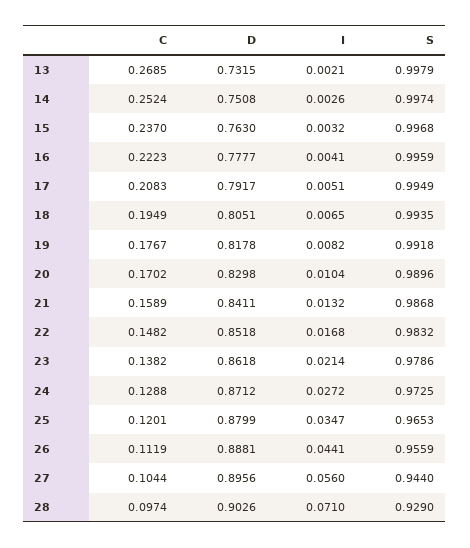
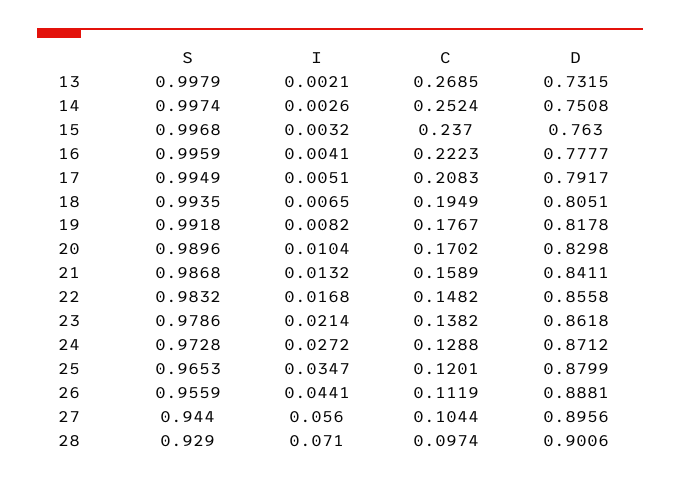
  {
    "C": {
      "13": 0.2685,
      "14": 0.2524,
      "15": 0.237,
      "16": 0.2223,
      "17": 0.2083,
      "18": 0.1949,
      "19": 0.1767,
      "20": 0.1702,
      "21": 0.1589,
      "22": 0.1482,
      "23": 0.1382,
      "24": 0.1288,
      "25": 0.1201,
      "26": 0.1119,
      "27": 0.1044,
      "28": 0.0974
    },
    "D": {
      "13": 0.7315,
      "14": 0.7508,
      "15": 0.763,
      "16": 0.7777,
      "17": 0.7917,
      "18": 0.8051,
      "19": 0.8178,
      "20": 0.8298,
      "21": 0.8411,
-     "22": 0.8518,
+     "22": 0.8558,
      "23": 0.8618,
      "24": 0.8712,
      "25": 0.8799,
      "26": 0.8881,
      "27": 0.8956,
-     "28": 0.9026
+     "28": 0.9006
    },
    "I": {
      "13": 0.0021,
      "14": 0.0026,
      "15": 0.0032,
      "16": 0.0041,
      "17": 0.0051,
      "18": 0.0065,
      "19": 0.0082,
      "20": 0.0104,
      "21": 0.0132,
      "22": 0.0168,
      "23": 0.0214,
      "24": 0.0272,
      "25": 0.0347,
      "26": 0.0441,
      "27": 0.056,
      "28": 0.071
    },
    "S": {
      "13": 0.9979,
      "14": 0.9974,
      "15": 0.9968,
      "16": 0.9959,
      "17": 0.9949,
      "18": 0.9935,
      "19": 0.9918,
      "20": 0.9896,
      "21": 0.9868,
      "22": 0.9832,
      "23": 0.9786,
-     "24": 0.9725,
+     "24": 0.9728,
      "25": 0.9653,
      "26": 0.9559,
      "27": 0.944,
      "28": 0.929
    }
  }

